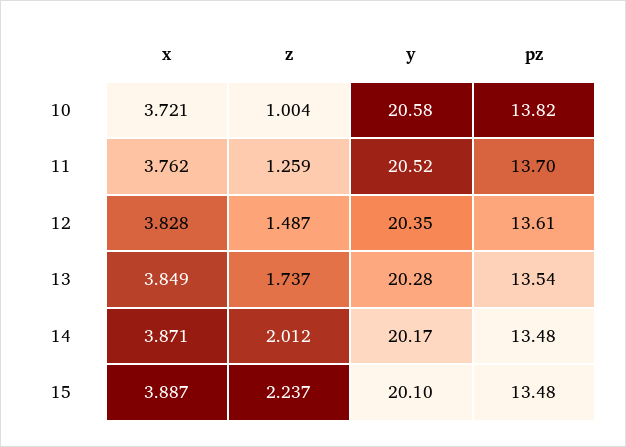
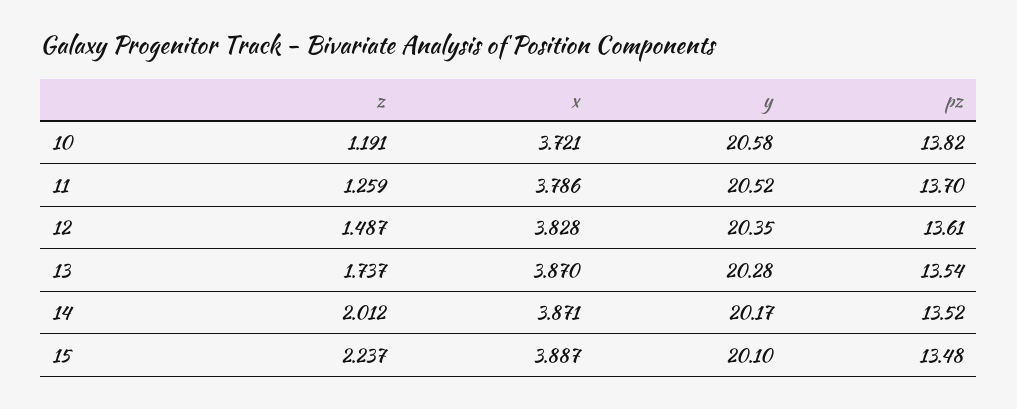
  {
    "x": {
      "10": 3.721,
-     "11": 3.762,
+     "11": 3.786,
      "12": 3.828,
-     "13": 3.849,
+     "13": 3.87,
      "14": 3.871,
      "15": 3.887
    },
    "z": {
-     "10": 1.004,
+     "10": 1.191,
      "11": 1.259,
      "12": 1.487,
      "13": 1.737,
      "14": 2.012,
      "15": 2.237
    },
    "y": {
      "10": 20.58,
      "11": 20.52,
      "12": 20.35,
      "13": 20.28,
      "14": 20.17,
      "15": 20.1
    },
    "pz": {
      "10": 13.82,
      "11": 13.7,
      "12": 13.61,
      "13": 13.54,
-     "14": 13.48,
+     "14": 13.52,
      "15": 13.48
    }
  }

